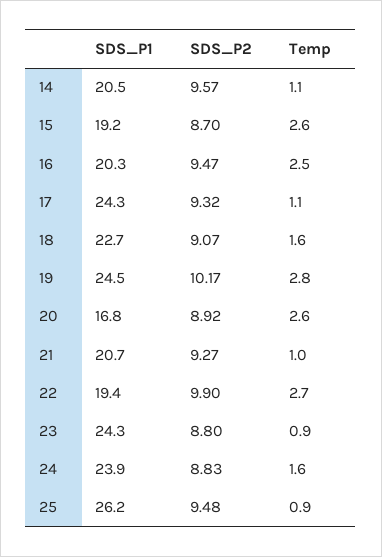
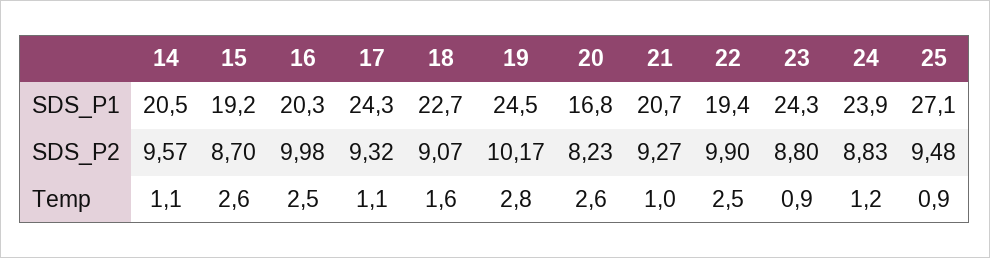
  {
    "SDS_P1": {
      "14": 20.5,
      "15": 19.2,
      "16": 20.3,
      "17": 24.3,
      "18": 22.7,
      "19": 24.5,
      "20": 16.8,
      "21": 20.7,
      "22": 19.4,
      "23": 24.3,
      "24": 23.9,
-     "25": 26.2
+     "25": 27.1
    },
    "SDS_P2": {
      "14": 9.57,
      "15": 8.7,
-     "16": 9.47,
+     "16": 9.98,
      "17": 9.32,
      "18": 9.07,
      "19": 10.17,
-     "20": 8.92,
+     "20": 8.23,
      "21": 9.27,
      "22": 9.9,
      "23": 8.8,
      "24": 8.83,
      "25": 9.48
    },
    "Temp": {
      "14": 1.1,
      "15": 2.6,
      "16": 2.5,
      "17": 1.1,
      "18": 1.6,
      "19": 2.8,
      "20": 2.6,
      "21": 1,
-     "22": 2.7,
+     "22": 2.5,
      "23": 0.9,
-     "24": 1.6,
+     "24": 1.2,
      "25": 0.9
    }
  }

